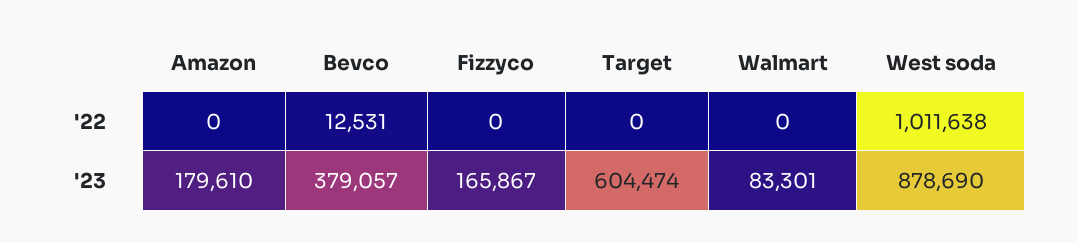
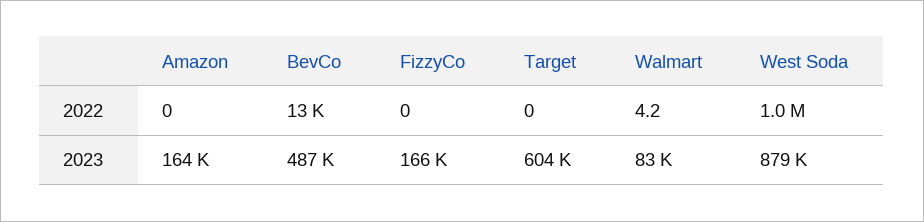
  {
    "Amazon": {
      "'22": 0,
-     "'23": 179610
+     "'23": 164000
    },
    "Bevco": {
      "'22": 12531,
-     "'23": 379057
+     "'23": 487000
    },
    "Fizzyco": {
      "'22": 0,
      "'23": 165867
    },
    "Target": {
      "'22": 0,
      "'23": 604474
    },
    "Walmart": {
-     "'22": 0,
+     "'22": 4.2,
      "'23": 83301
    },
    "West soda": {
      "'22": 1011638,
      "'23": 878690
    }
  }

